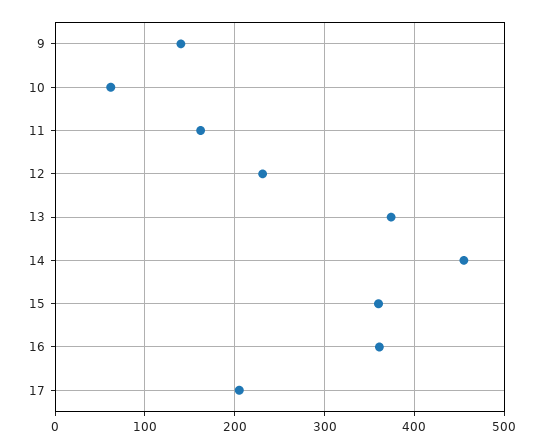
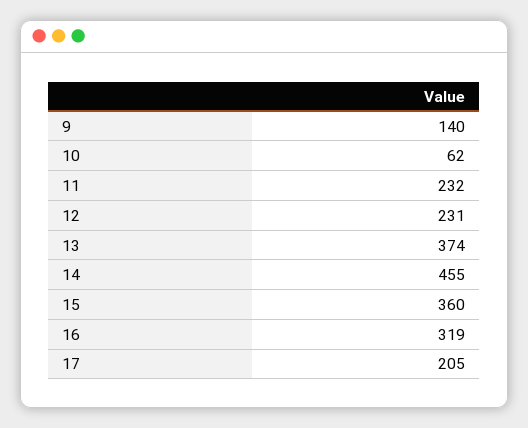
  {
    "9": 140,
    "10": 62,
-   "11": 160,
+   "11": 232,
    "12": 231,
    "13": 374,
    "14": 455,
    "15": 360,
-   "16": 360,
+   "16": 319,
    "17": 205
  }

